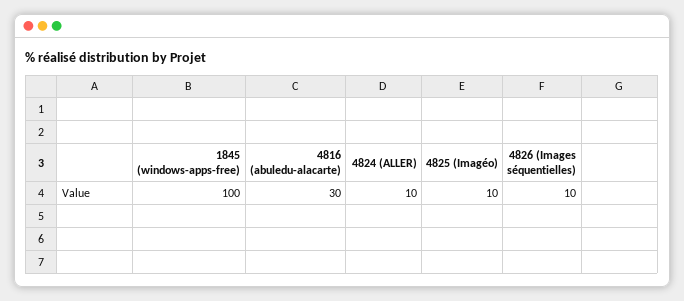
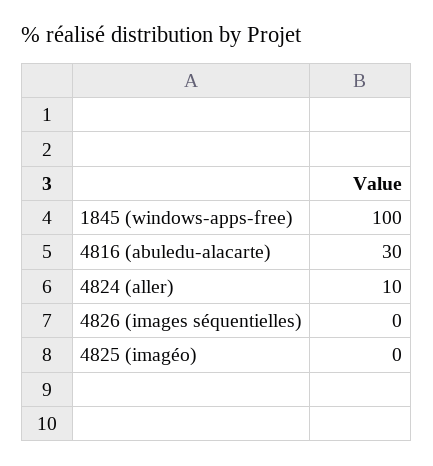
  {
    "1845 (windows-apps-free)": 100,
    "4816 (abuledu-alacarte)": 30,
    "4824 (ALLER)": 10,
-   "4825 (Imagéo)": 10,
+   "4825 (Imagéo)": 0,
-   "4826 (Images séquentielles)": 10
+   "4826 (Images séquentielles)": 0
  }

